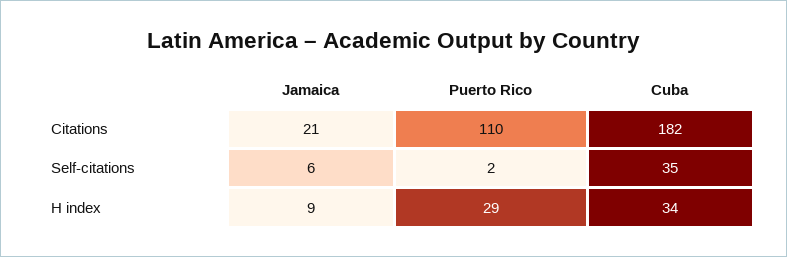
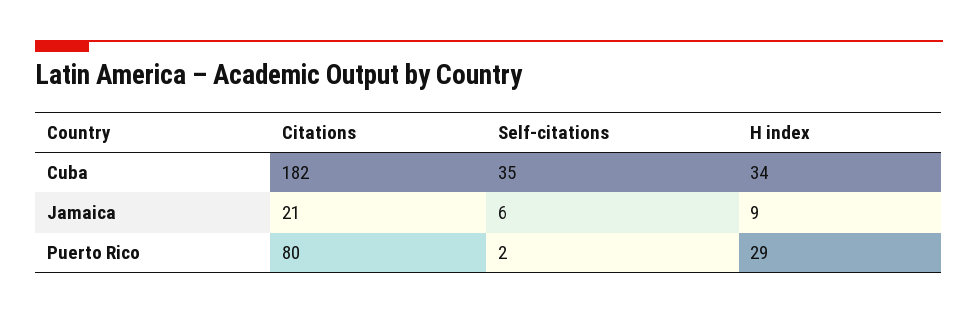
  {
    "Jamaica": {
      "Citations": 21,
      "Self-citations": 6,
      "H index": 9
    },
    "Puerto Rico": {
-     "Citations": 110,
+     "Citations": 80,
      "Self-citations": 2,
      "H index": 29
    },
    "Cuba": {
      "Citations": 182,
      "Self-citations": 35,
      "H index": 34
    }
  }

